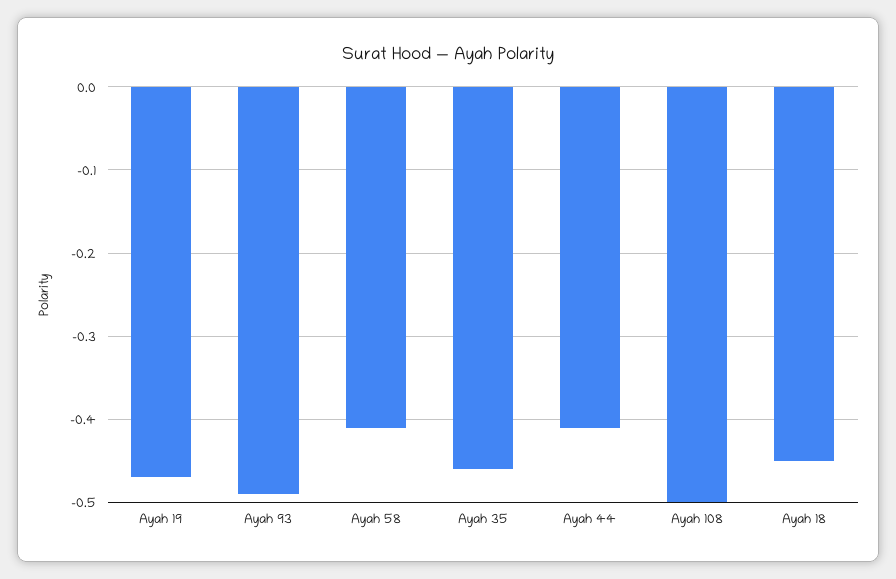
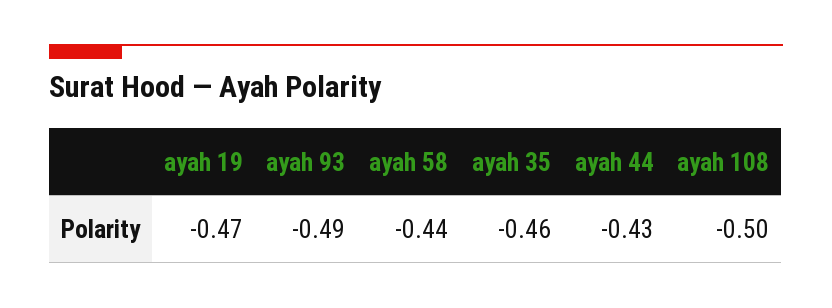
  {
    "Ayah 19": -0.47,
    "Ayah 93": -0.49,
-   "Ayah 58": -0.41,
+   "Ayah 58": -0.44,
    "Ayah 35": -0.46,
-   "Ayah 44": -0.41,
+   "Ayah 44": -0.43,
-   "Ayah 108": -0.5,
+   "Ayah 108": -0.5
-   "Ayah 18": -0.45
  }

